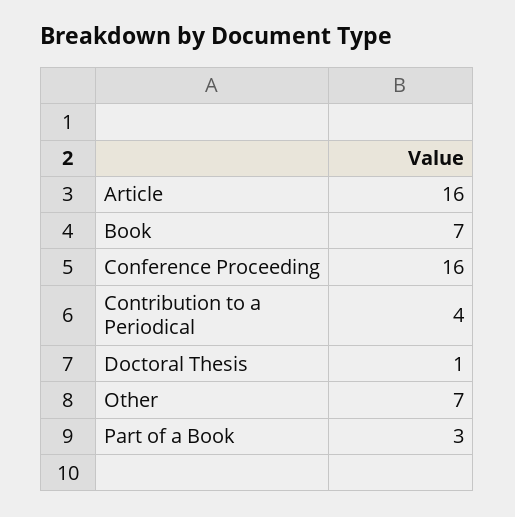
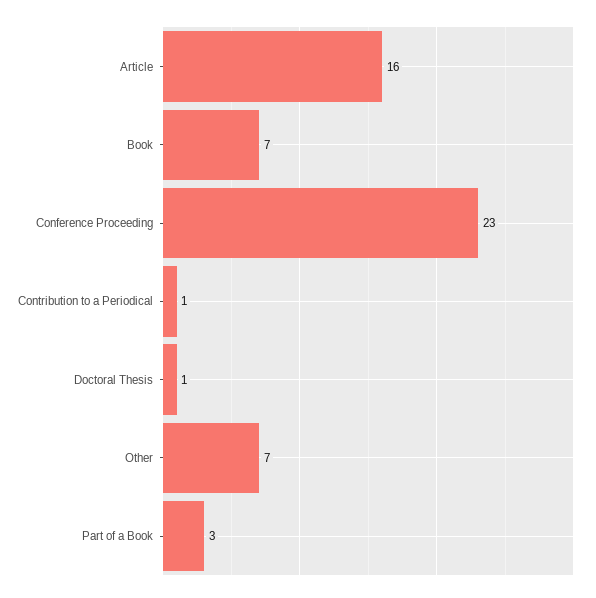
  {
    "Article": 16,
    "Book": 7,
-   "Conference Proceeding": 16,
+   "Conference Proceeding": 23,
-   "Contribution to a Periodical": 4,
+   "Contribution to a Periodical": 1,
    "Doctoral Thesis": 1,
    "Other": 7,
    "Part of a Book": 3
  }

